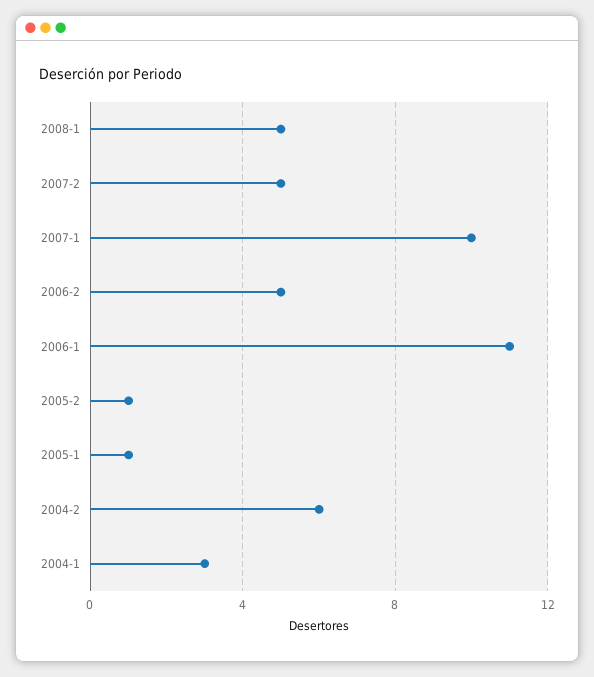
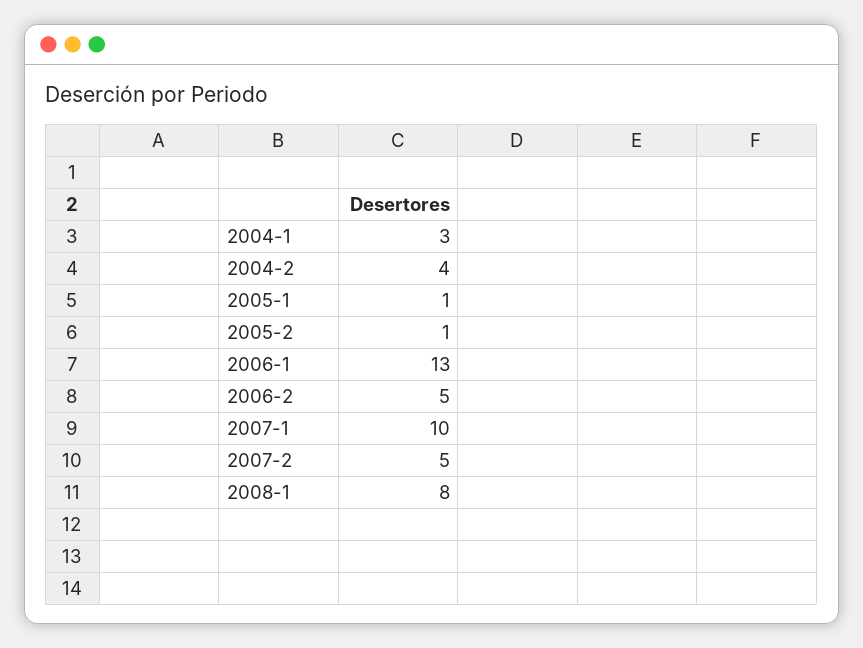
  {
-   "2008-1": 5,
+   "2008-1": 8,
    "2007-2": 5,
    "2007-1": 10,
    "2006-2": 5,
-   "2006-1": 11,
+   "2006-1": 13,
    "2005-2": 1,
    "2005-1": 1,
-   "2004-2": 6,
+   "2004-2": 4,
    "2004-1": 3
  }

